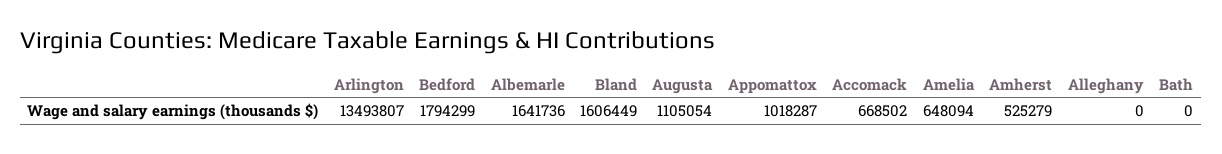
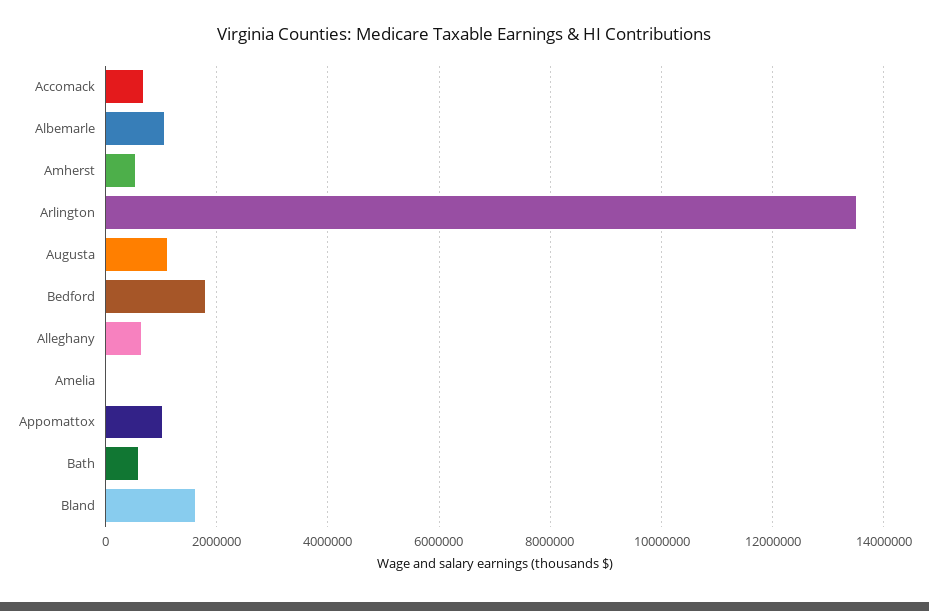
  {
    "Arlington": 13493807,
    "Bedford": 1794299,
-   "Albemarle": 1641736,
+   "Albemarle": 1000000,
    "Bland": 1606449,
    "Augusta": 1105054,
    "Appomattox": 1018287,
    "Accomack": 668502,
-   "Amelia": 648094,
+   "Amelia": 0,
    "Amherst": 525279,
-   "Alleghany": 0,
+   "Alleghany": 600000,
-   "Bath": 0
+   "Bath": 600000
  }

